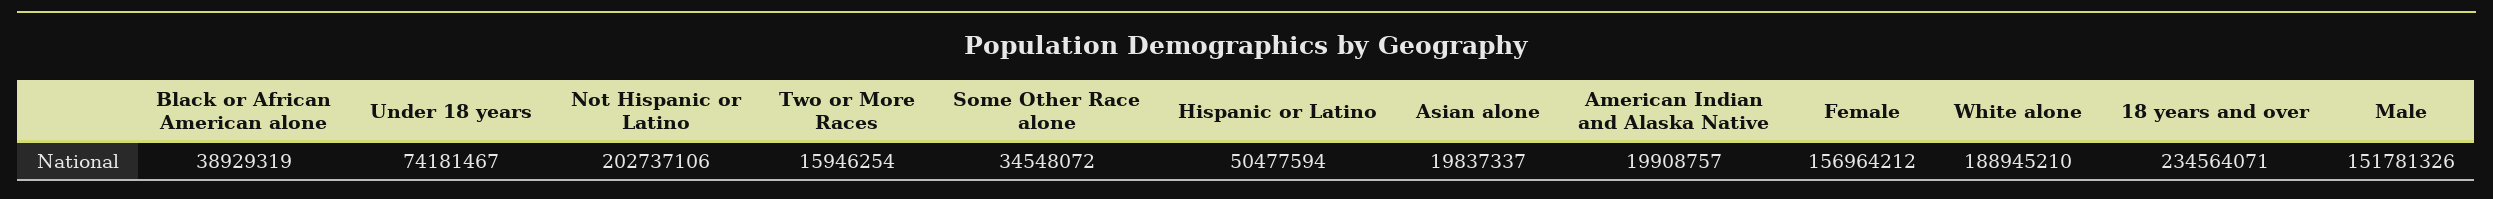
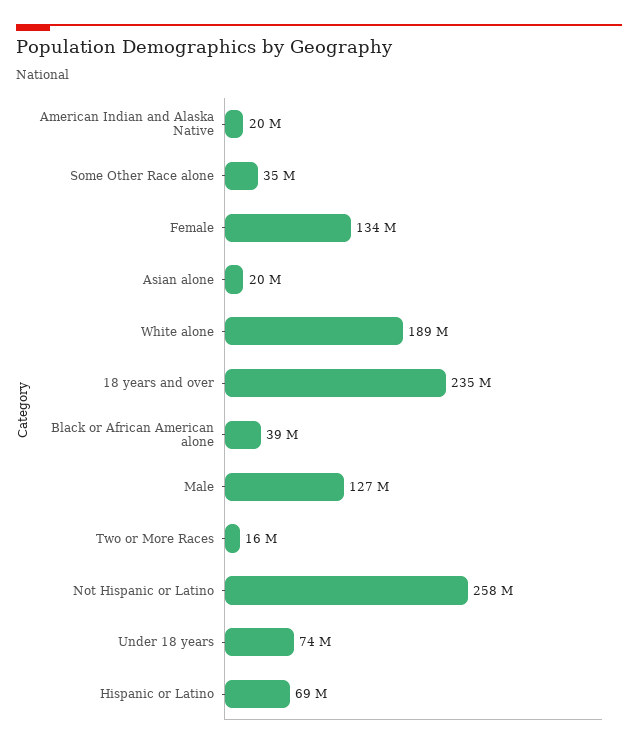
  {
    "Black or African American alone": 38929319,
    "Under 18 years": 74181467,
-   "Not Hispanic or Latino": 202737106,
+   "Not Hispanic or Latino": 258000000,
    "Two or More Races": 15946254,
    "Some Other Race alone": 34548072,
-   "Hispanic or Latino": 50477594,
+   "Hispanic or Latino": 69000000,
    "Asian alone": 19837337,
    "American Indian and Alaska Native": 19908757,
-   "Female": 156964212,
+   "Female": 134000000,
    "White alone": 188945210,
    "18 years and over": 234564071,
-   "Male": 151781326
+   "Male": 127000000
  }

